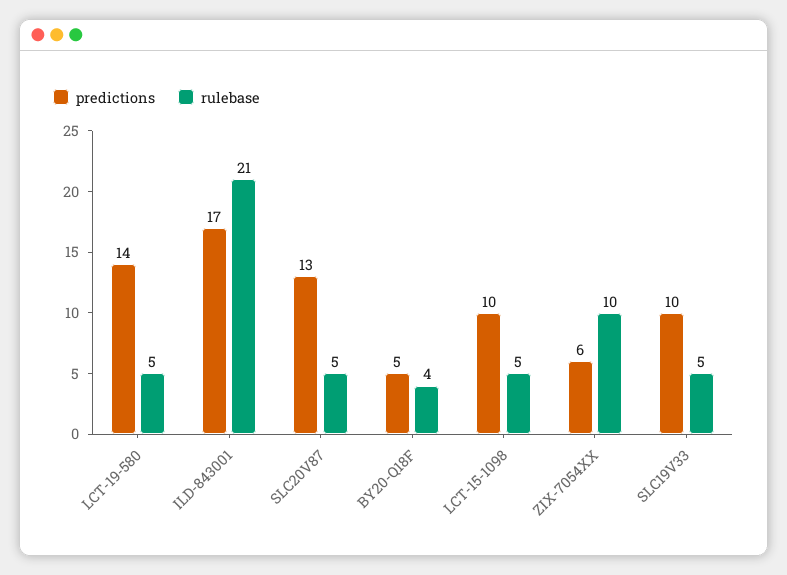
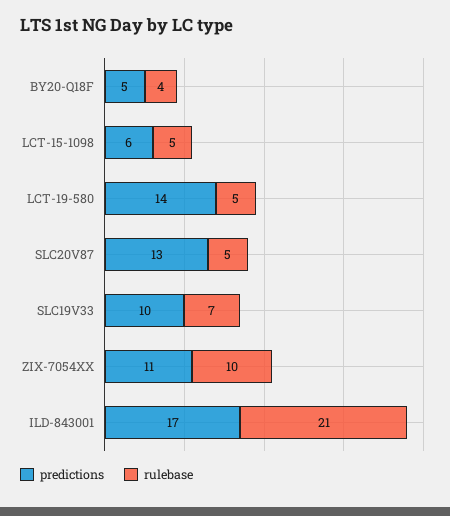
  {
    "predictions": {
      "LCT-19-580": 14,
      "ILD-843001": 17,
      "SLC20V87": 13,
      "BY20-Q18F": 5,
-     "LCT-15-1098": 10,
+     "LCT-15-1098": 6,
-     "ZIX-7054XX": 6,
+     "ZIX-7054XX": 11,
      "SLC19V33": 10
    },
    "rulebase": {
      "LCT-19-580": 5,
      "ILD-843001": 21,
      "SLC20V87": 5,
      "BY20-Q18F": 4,
      "LCT-15-1098": 5,
      "ZIX-7054XX": 10,
-     "SLC19V33": 5
+     "SLC19V33": 7
    }
  }

